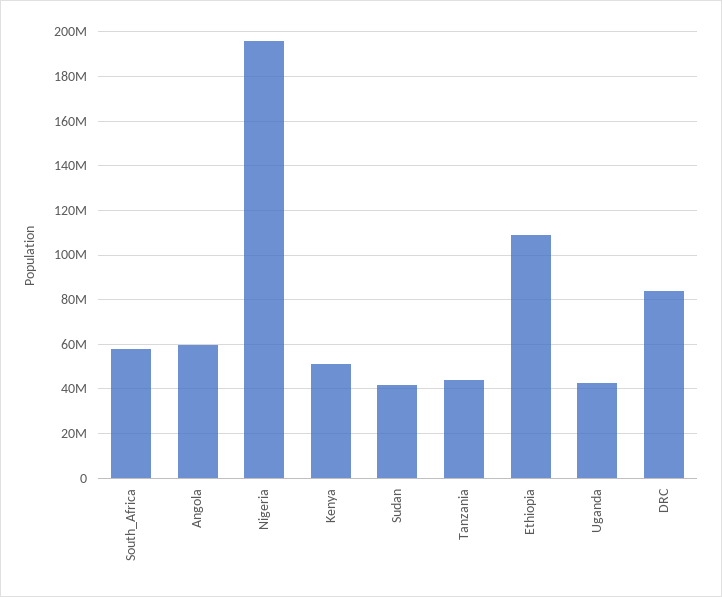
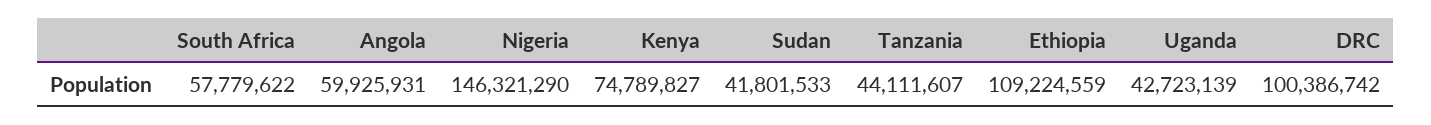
  {
    "South_Africa": 57779622,
    "Angola": 59925931,
-   "Nigeria": 195000000,
+   "Nigeria": 146321290,
-   "Kenya": 50000000,
+   "Kenya": 74789827,
    "Sudan": 41801533,
    "Tanzania": 44111607,
    "Ethiopia": 109224559,
    "Uganda": 42723139,
-   "DRC": 85000000
+   "DRC": 100386742
  }

